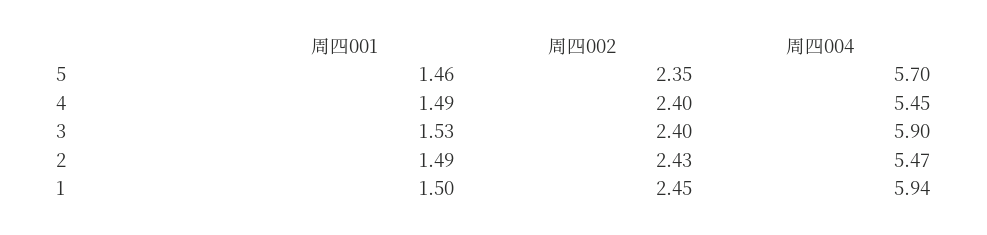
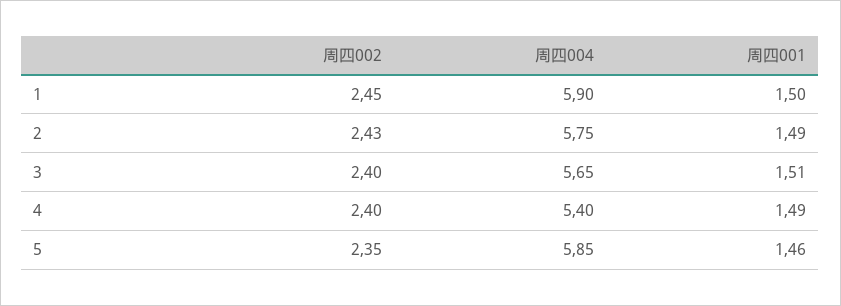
  {
    "周四001": {
      "5": 1.46,
      "4": 1.49,
-     "3": 1.53,
+     "3": 1.51,
      "2": 1.49,
      "1": 1.5
    },
    "周四002": {
      "5": 2.35,
      "4": 2.4,
      "3": 2.4,
      "2": 2.43,
      "1": 2.45
    },
    "周四004": {
-     "5": 5.7,
+     "5": 5.85,
-     "4": 5.45,
+     "4": 5.4,
-     "3": 5.9,
+     "3": 5.65,
-     "2": 5.47,
+     "2": 5.75,
-     "1": 5.94
+     "1": 5.9
    }
  }

